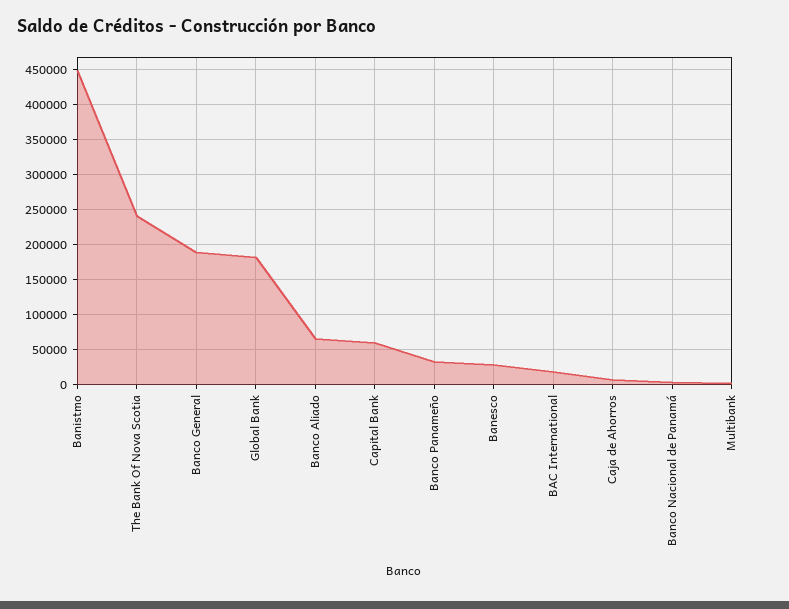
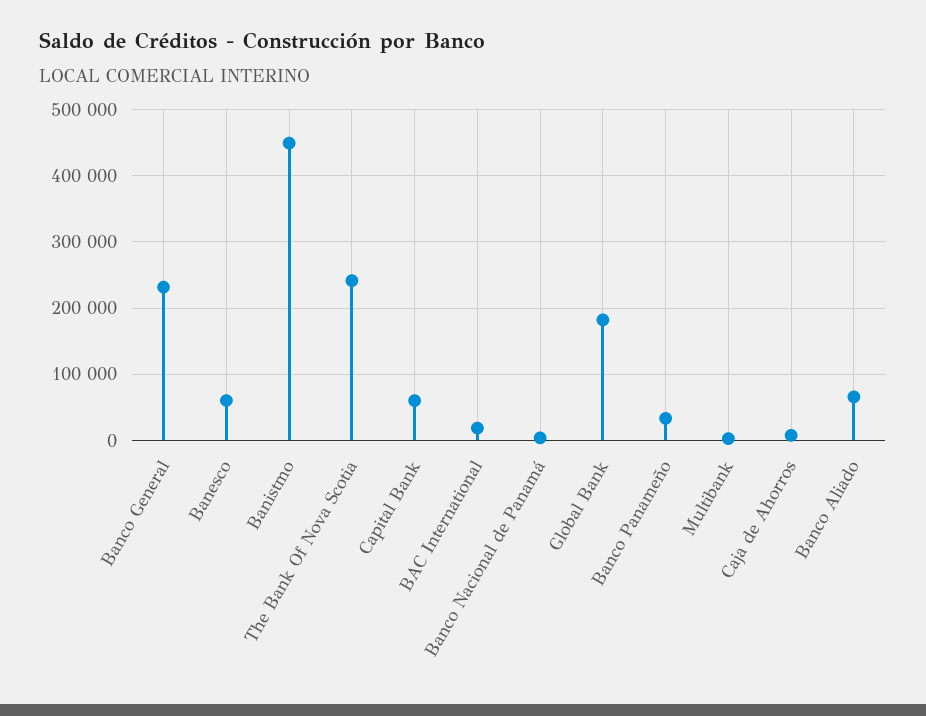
  {
    "Banistmo": 450000,
    "The Bank Of Nova Scotia": 240000,
-   "Banco General": 190000,
+   "Banco General": 230000,
    "Global Bank": 180000,
    "Banco Aliado": 70000,
    "Capital Bank": 60000,
    "Banco Panameño": 30000,
-   "Banesco": 30000,
+   "Banesco": 60000,
    "BAC International": 20000,
    "Caja de Ahorros": 10000,
    "Banco Nacional de Panamá": 0,
    "Multibank": 0
  }

